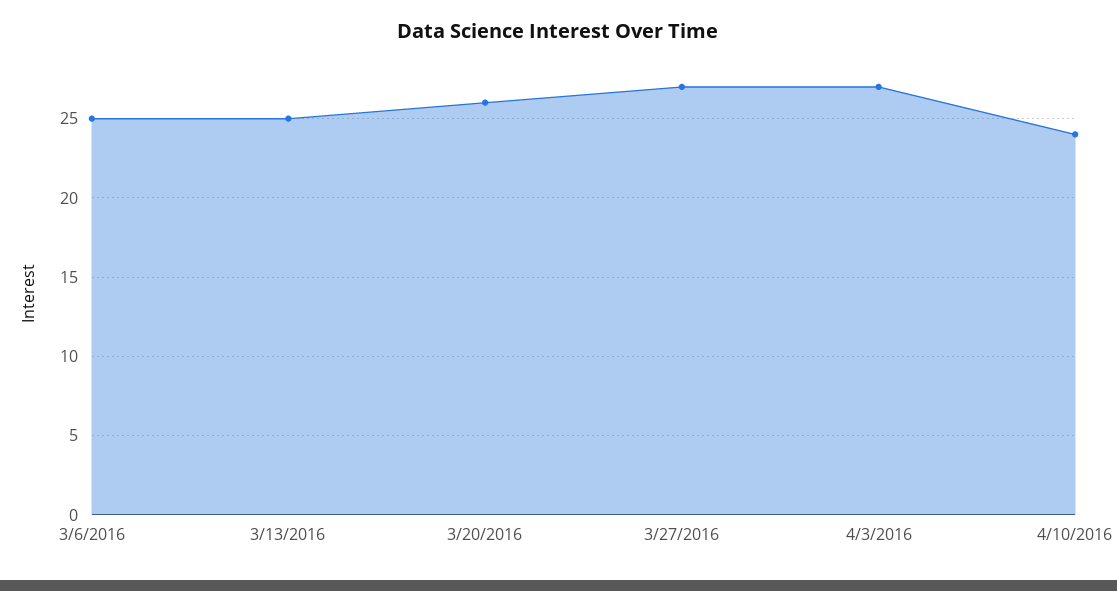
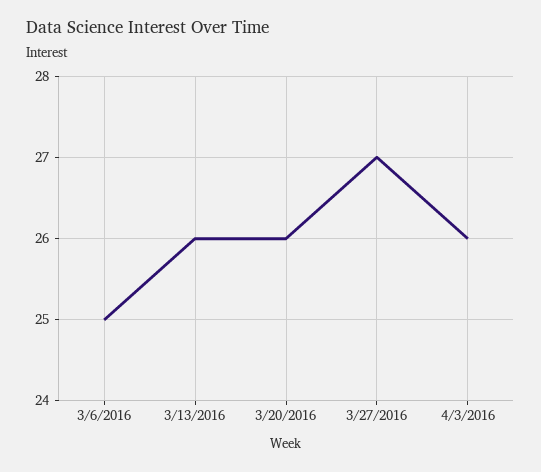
  {
    "3/6/2016": 25,
-   "3/13/2016": 25,
+   "3/13/2016": 26,
    "3/20/2016": 26,
    "3/27/2016": 27,
-   "4/3/2016": 27,
+   "4/3/2016": 26
-   "4/10/2016": 24
  }

